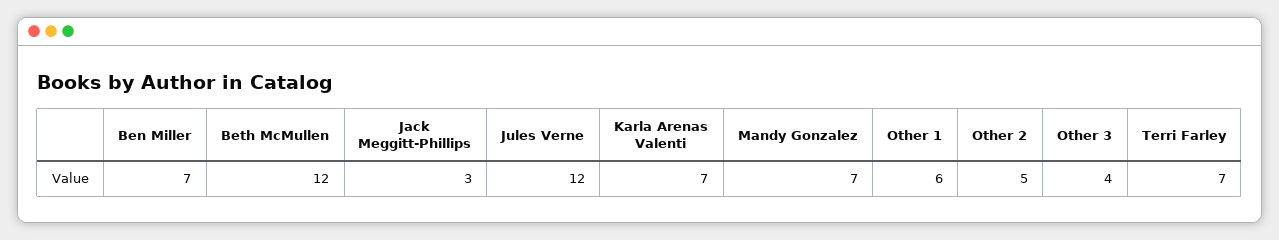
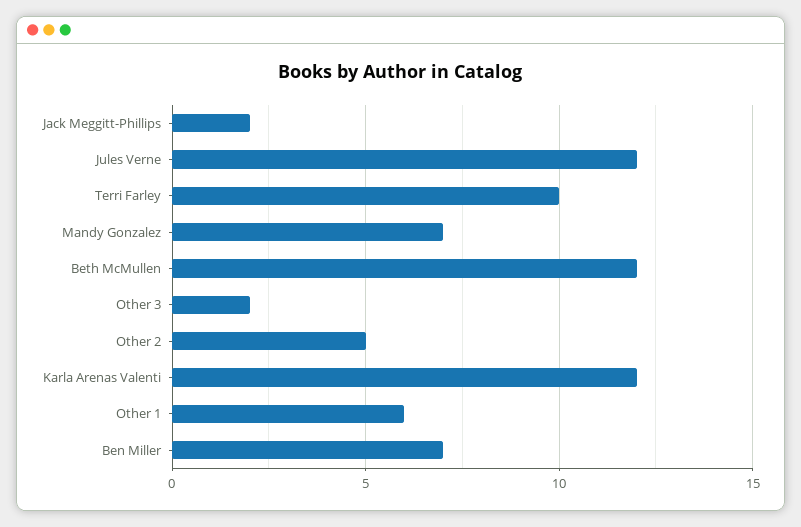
  {
    "Ben Miller": 7,
    "Beth McMullen": 12,
-   "Jack Meggitt-Phillips": 3,
+   "Jack Meggitt-Phillips": 2,
    "Jules Verne": 12,
-   "Karla Arenas Valenti": 7,
+   "Karla Arenas Valenti": 12,
    "Mandy Gonzalez": 7,
    "Other 1": 6,
    "Other 2": 5,
-   "Other 3": 4,
+   "Other 3": 2,
-   "Terri Farley": 7
+   "Terri Farley": 10
  }

